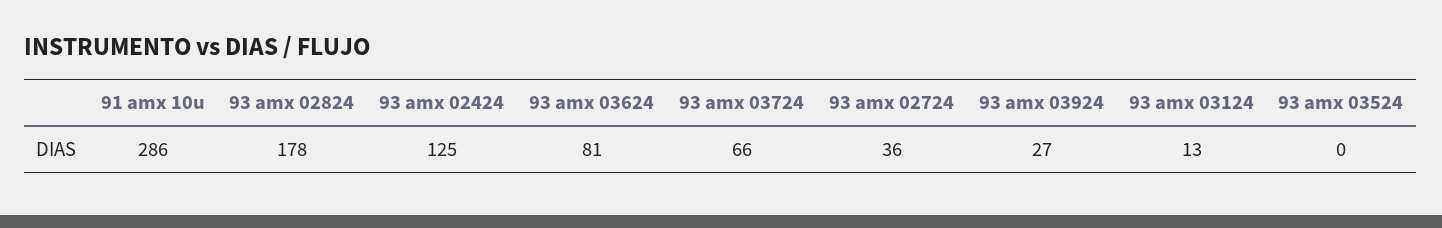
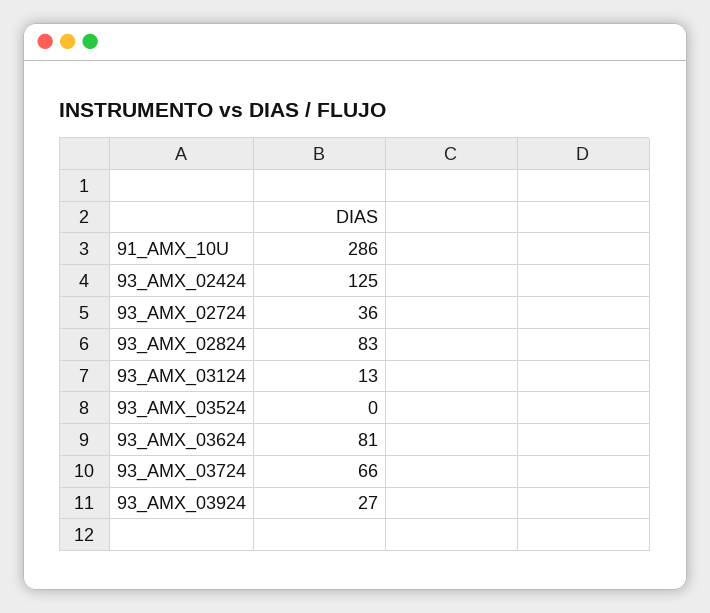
  {
    "91 amx 10u": 286,
-   "93 amx 02824": 178,
+   "93 amx 02824": 83,
    "93 amx 02424": 125,
    "93 amx 03624": 81,
    "93 amx 03724": 66,
    "93 amx 02724": 36,
    "93 amx 03924": 27,
    "93 amx 03124": 13,
    "93 amx 03524": 0
  }

